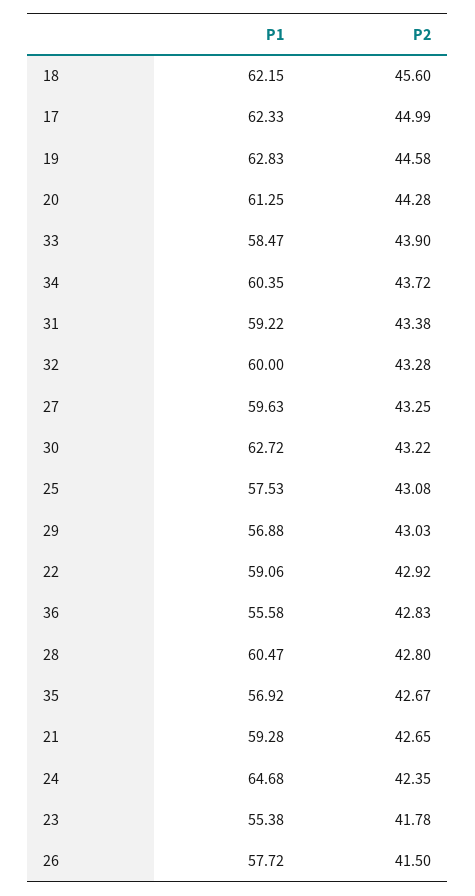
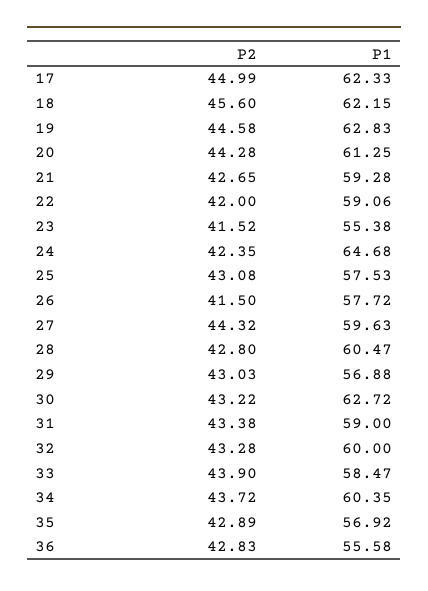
  {
    "P1": {
      "18": 62.15,
      "17": 62.33,
      "19": 62.83,
      "20": 61.25,
      "33": 58.47,
      "34": 60.35,
-     "31": 59.22,
+     "31": 59,
      "32": 60,
      "27": 59.63,
      "30": 62.72,
      "25": 57.53,
      "29": 56.88,
      "22": 59.06,
      "36": 55.58,
      "28": 60.47,
      "35": 56.92,
      "21": 59.28,
      "24": 64.68,
      "23": 55.38,
      "26": 57.72
    },
    "P2": {
      "18": 45.6,
      "17": 44.99,
      "19": 44.58,
      "20": 44.28,
      "33": 43.9,
      "34": 43.72,
      "31": 43.38,
      "32": 43.28,
-     "27": 43.25,
+     "27": 44.32,
      "30": 43.22,
      "25": 43.08,
      "29": 43.03,
-     "22": 42.92,
+     "22": 42,
      "36": 42.83,
      "28": 42.8,
-     "35": 42.67,
+     "35": 42.89,
      "21": 42.65,
      "24": 42.35,
-     "23": 41.78,
+     "23": 41.52,
      "26": 41.5
    }
  }

